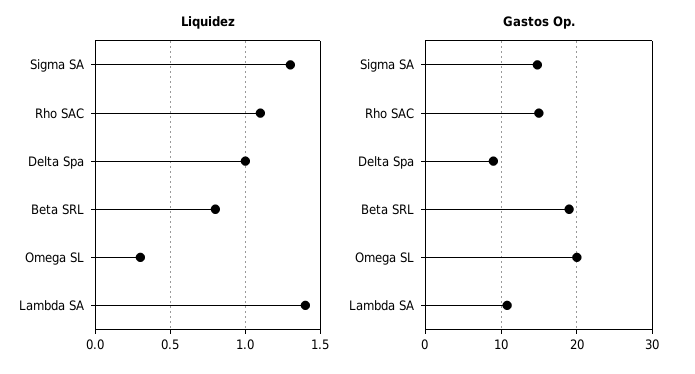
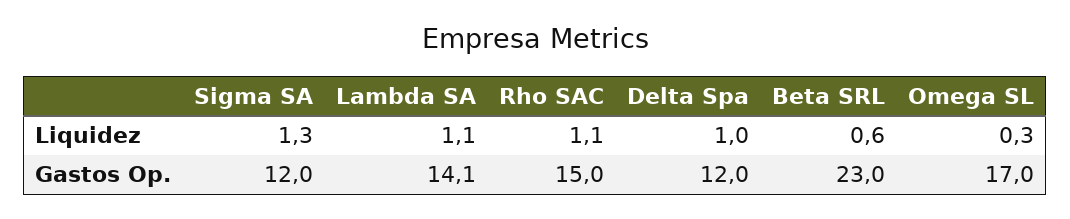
  {
    "Liquidez": {
      "Sigma SA": 1.3,
      "Rho SAC": 1.1,
      "Delta Spa": 1,
-     "Beta SRL": 0.8,
+     "Beta SRL": 0.6,
      "Omega SL": 0.3,
-     "Lambda SA": 1.4
+     "Lambda SA": 1.1
    },
    "Gastos Op.": {
-     "Sigma SA": 15,
+     "Sigma SA": 12,
      "Rho SAC": 15,
-     "Delta Spa": 9,
+     "Delta Spa": 12,
-     "Beta SRL": 19,
+     "Beta SRL": 23,
-     "Omega SL": 20,
+     "Omega SL": 17,
-     "Lambda SA": 11
+     "Lambda SA": 14.1
    }
  }

